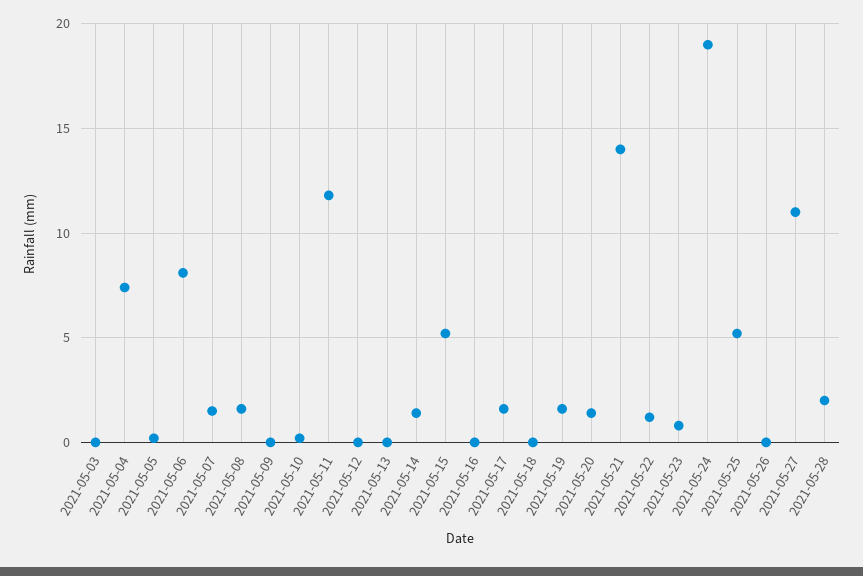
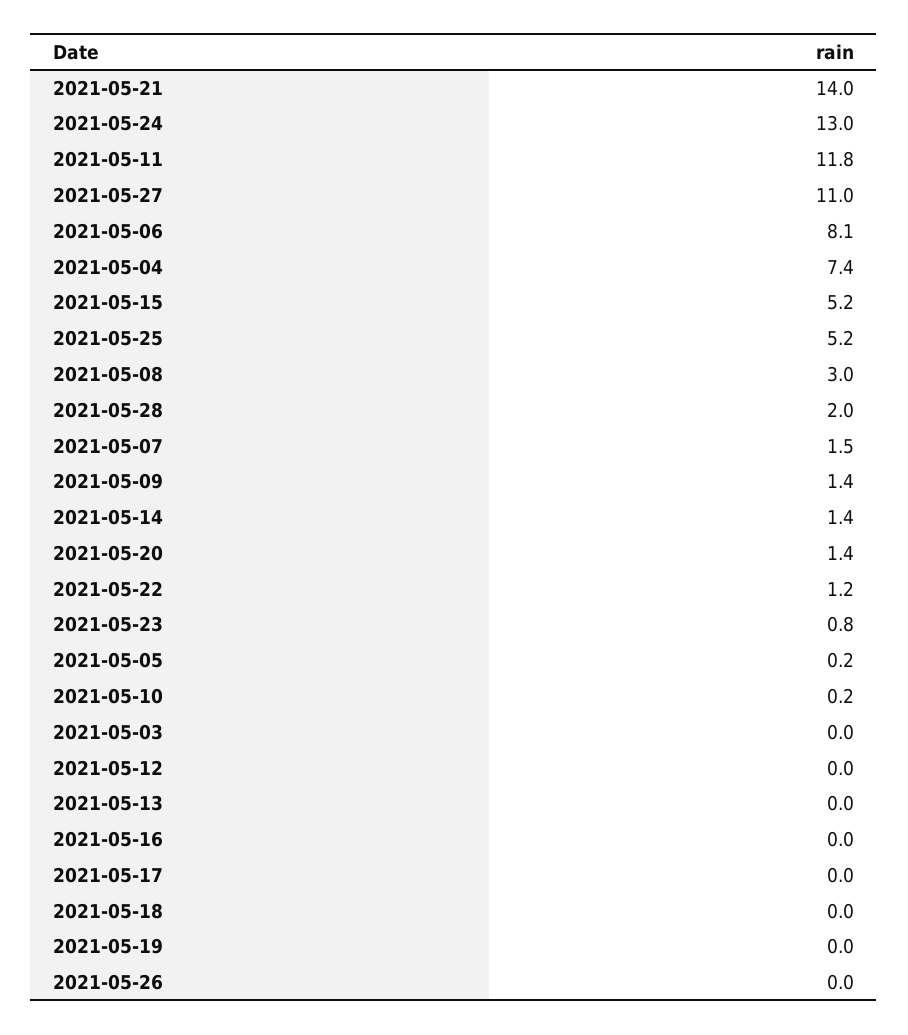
  {
    "2021-05-03": 0,
    "2021-05-04": 7.4,
    "2021-05-05": 0.2,
    "2021-05-06": 8.1,
    "2021-05-07": 1.5,
-   "2021-05-08": 1.5,
+   "2021-05-08": 3,
-   "2021-05-09": 0,
+   "2021-05-09": 1.4,
    "2021-05-10": 0.2,
    "2021-05-11": 11.8,
    "2021-05-12": 0,
    "2021-05-13": 0,
    "2021-05-14": 1.4,
    "2021-05-15": 5.2,
    "2021-05-16": 0,
-   "2021-05-17": 1.5,
+   "2021-05-17": 0,
    "2021-05-18": 0,
-   "2021-05-19": 1.5,
+   "2021-05-19": 0,
    "2021-05-20": 1.4,
    "2021-05-21": 14,
    "2021-05-22": 1.2,
    "2021-05-23": 0.8,
-   "2021-05-24": 19,
+   "2021-05-24": 13,
    "2021-05-25": 5.2,
    "2021-05-26": 0,
    "2021-05-27": 11,
    "2021-05-28": 2
  }

